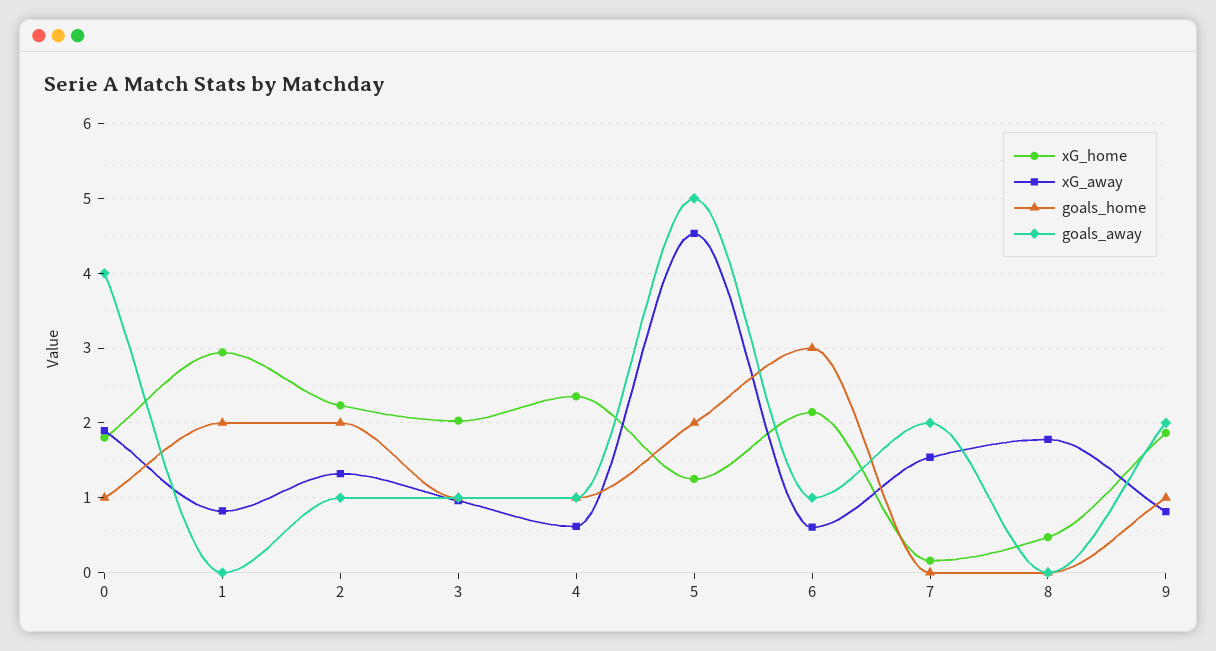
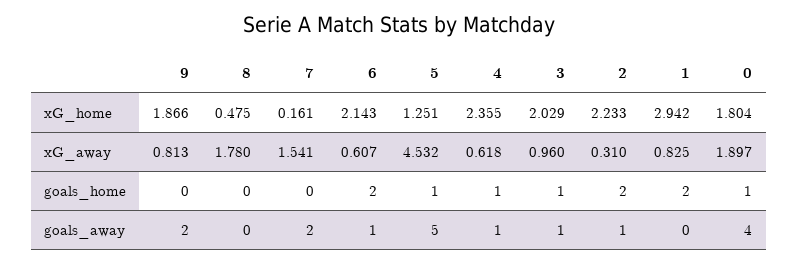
  {
    "xG_home": {
      "0": 1.804,
      "1": 2.942,
      "2": 2.233,
      "3": 2.029,
      "4": 2.355,
      "5": 1.251,
      "6": 2.143,
      "7": 0.161,
      "8": 0.475,
      "9": 1.866
    },
    "xG_away": {
      "0": 1.897,
      "1": 0.825,
-     "2": 1.3,
+     "2": 0.31,
      "3": 0.96,
      "4": 0.618,
      "5": 4.532,
      "6": 0.607,
      "7": 1.541,
      "8": 1.78,
      "9": 0.813
    },
    "goals_home": {
      "0": 1,
      "1": 2,
      "2": 2,
      "3": 1,
      "4": 1,
-     "5": 2,
+     "5": 1,
-     "6": 3,
+     "6": 2,
      "7": 0,
      "8": 0,
-     "9": 1
+     "9": 0
    },
    "goals_away": {
      "0": 4,
      "1": 0,
      "2": 1,
      "3": 1,
      "4": 1,
      "5": 5,
      "6": 1,
      "7": 2,
      "8": 0,
      "9": 2
    }
  }

